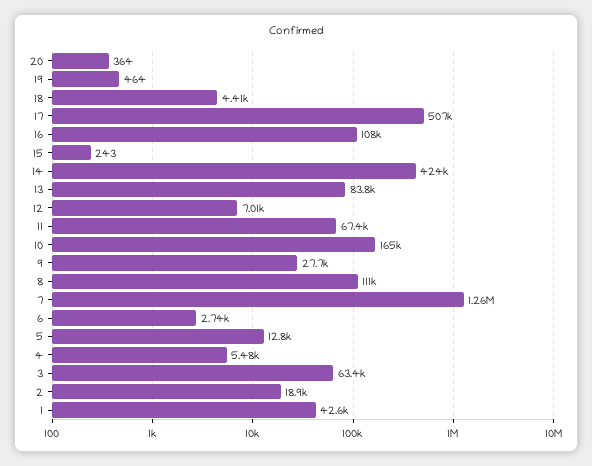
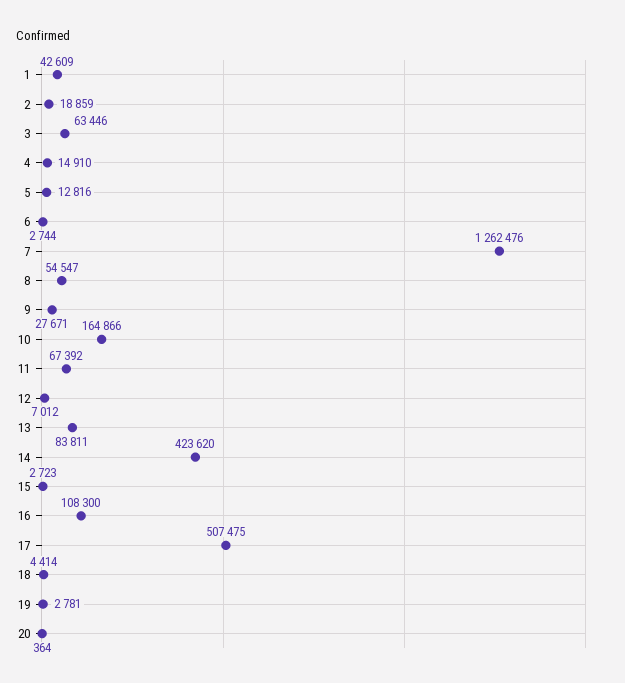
  {
    "20": 364,
-   "19": 464,
+   "19": 2781,
    "18": 4414,
    "17": 507475,
    "16": 108300,
-   "15": 243,
+   "15": 2723,
    "14": 423620,
    "13": 83811,
    "12": 7012,
    "11": 67392,
    "10": 164866,
    "9": 27671,
-   "8": 111000,
+   "8": 54547,
    "7": 1262476,
    "6": 2744,
    "5": 12816,
-   "4": 5480,
+   "4": 14910,
    "3": 63446,
    "2": 18859,
    "1": 42609
  }

